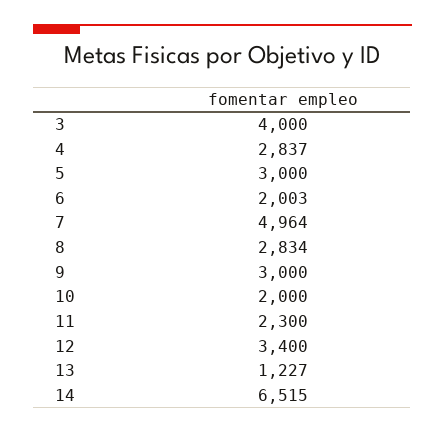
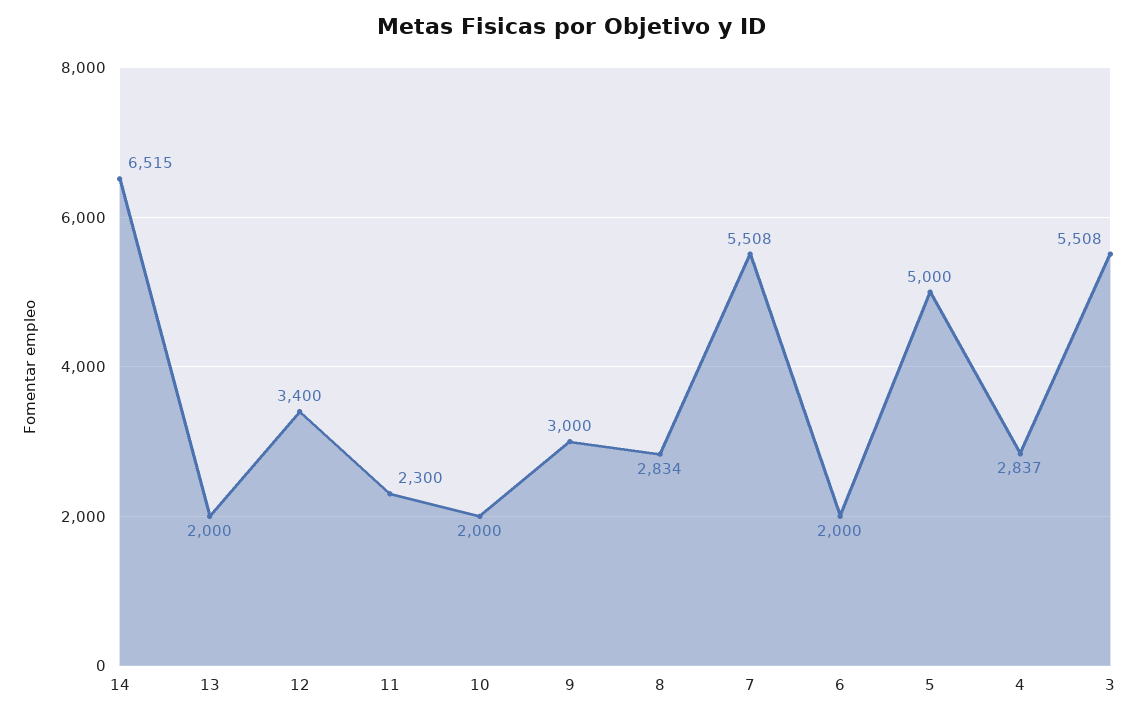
  {
-   "3": 4000,
+   "3": 5508,
    "4": 2837,
-   "5": 3000,
+   "5": 5000,
-   "6": 2003,
+   "6": 2000,
-   "7": 4964,
+   "7": 5508,
    "8": 2834,
    "9": 3000,
    "10": 2000,
    "11": 2300,
    "12": 3400,
-   "13": 1227,
+   "13": 2000,
    "14": 6515
  }

